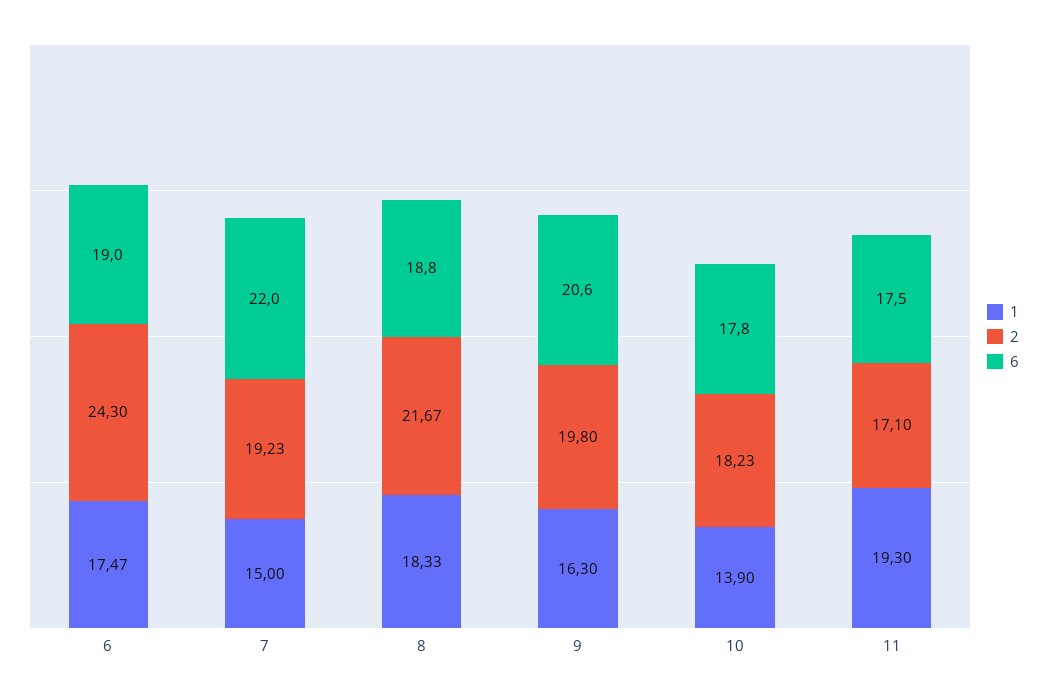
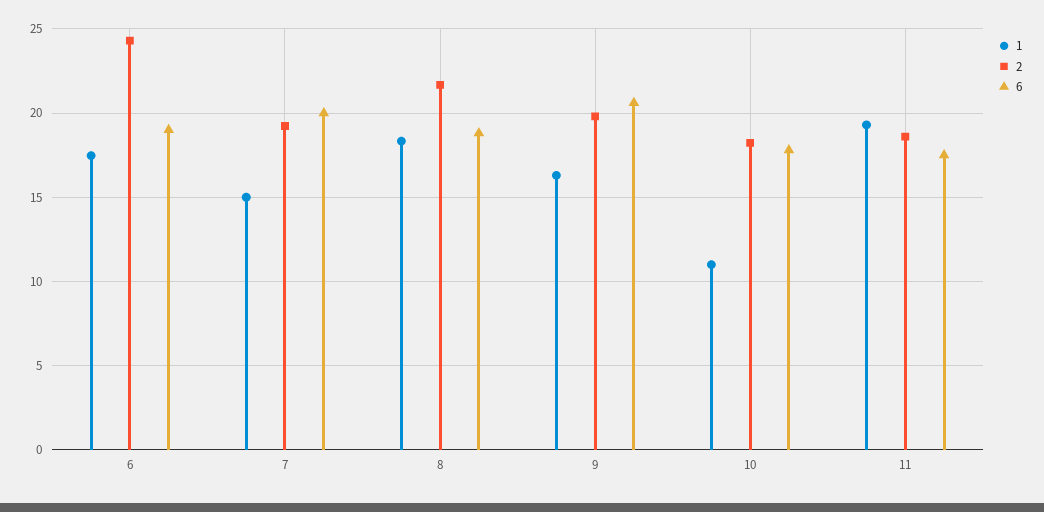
  {
    "1": {
      "6": 17.47,
      "7": 15,
      "8": 18.33,
      "9": 16.3,
-     "10": 13.9,
+     "10": 11,
      "11": 19.3
    },
    "2": {
      "6": 24.3,
      "7": 19.23,
      "8": 21.67,
      "9": 19.8,
      "10": 18.23,
-     "11": 17.1
+     "11": 18.5
    },
    "6": {
      "6": 19,
-     "7": 22,
+     "7": 20,
      "8": 18.8,
      "9": 20.6,
      "10": 17.8,
      "11": 17.5
    }
  }

